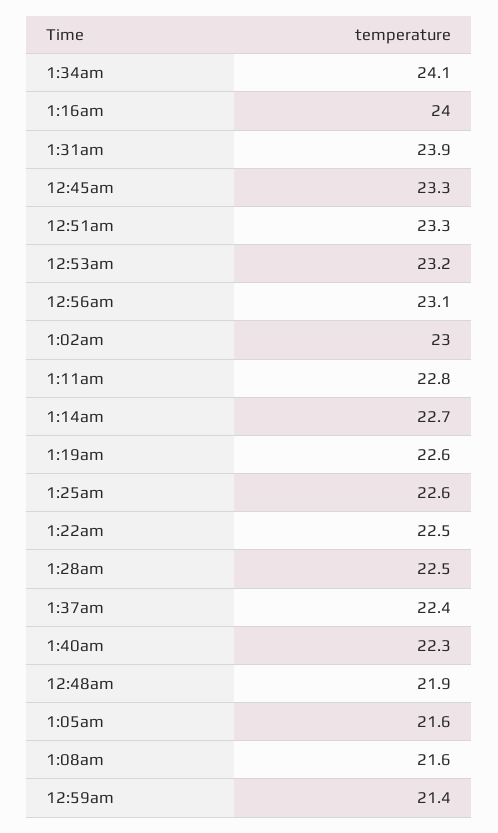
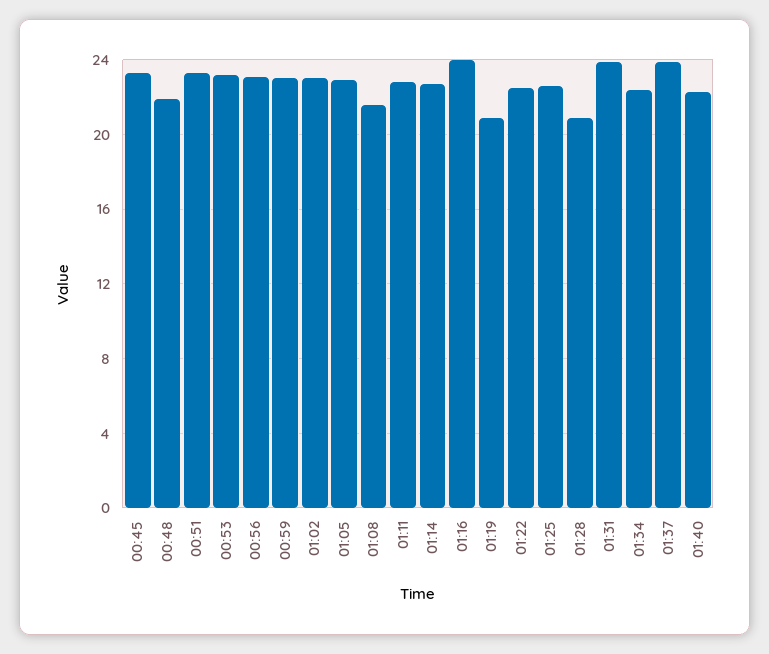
  {
-   "1:34am": 24.1,
+   "1:34am": 22.5,
    "1:16am": 24,
    "1:31am": 23.9,
    "12:45am": 23.3,
    "12:51am": 23.3,
    "12:53am": 23.2,
    "12:56am": 23.1,
    "1:02am": 23,
    "1:11am": 22.8,
    "1:14am": 22.7,
-   "1:19am": 22.6,
+   "1:19am": 21,
    "1:25am": 22.6,
    "1:22am": 22.5,
-   "1:28am": 22.5,
+   "1:28am": 21,
-   "1:37am": 22.4,
+   "1:37am": 24,
    "1:40am": 22.3,
    "12:48am": 21.9,
-   "1:05am": 21.6,
+   "1:05am": 23,
    "1:08am": 21.6,
-   "12:59am": 21.4
+   "12:59am": 23
  }

